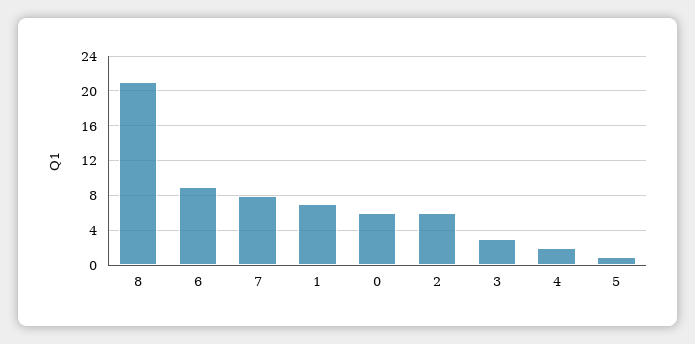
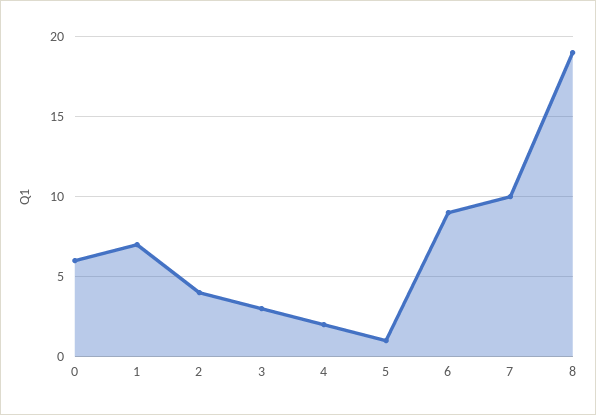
  {
-   "8": 21,
+   "8": 19,
    "6": 9,
-   "7": 8,
+   "7": 10,
    "1": 7,
    "0": 6,
-   "2": 6,
+   "2": 4,
    "3": 3,
    "4": 2,
    "5": 1
  }

